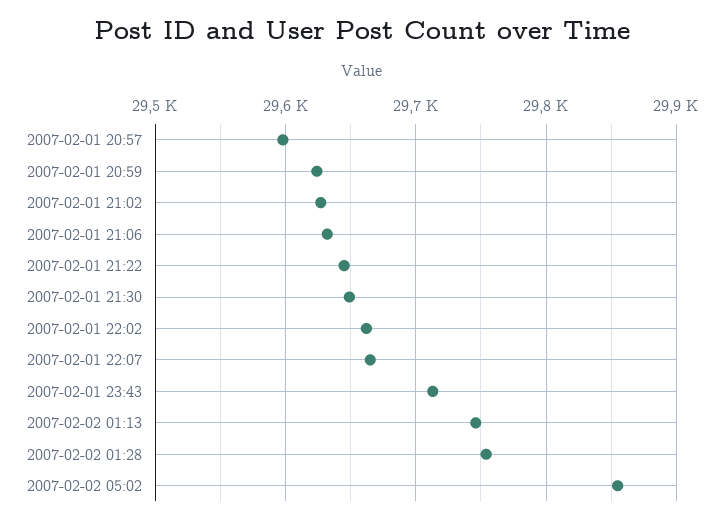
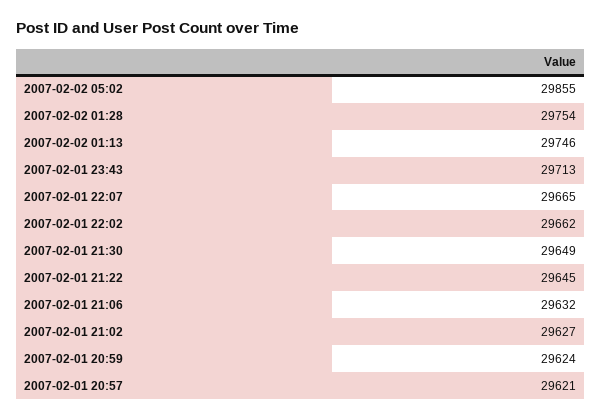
  {
-   "2007-02-01 20:57": 29600,
+   "2007-02-01 20:57": 29621,
    "2007-02-01 20:59": 29624,
    "2007-02-01 21:02": 29627,
    "2007-02-01 21:06": 29632,
    "2007-02-01 21:22": 29645,
    "2007-02-01 21:30": 29649,
    "2007-02-01 22:02": 29662,
    "2007-02-01 22:07": 29665,
    "2007-02-01 23:43": 29713,
    "2007-02-02 01:13": 29746,
    "2007-02-02 01:28": 29754,
    "2007-02-02 05:02": 29855
  }

